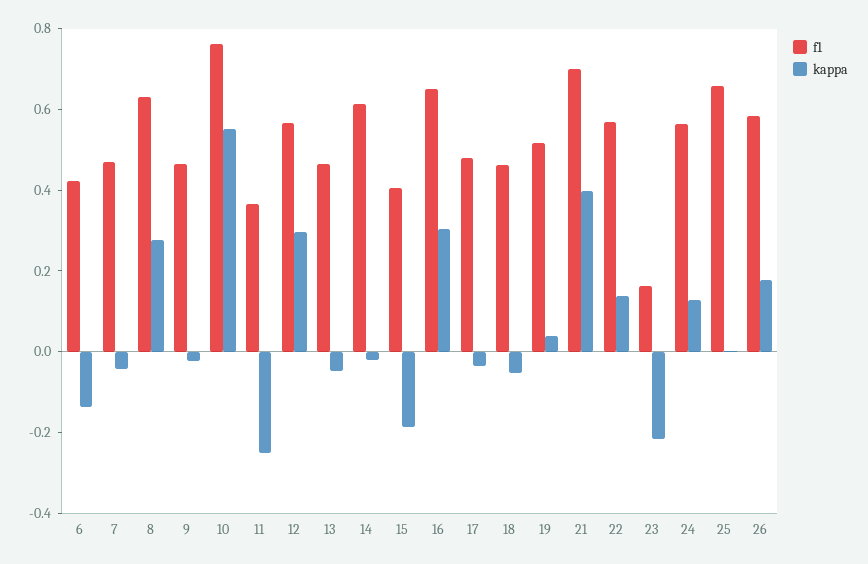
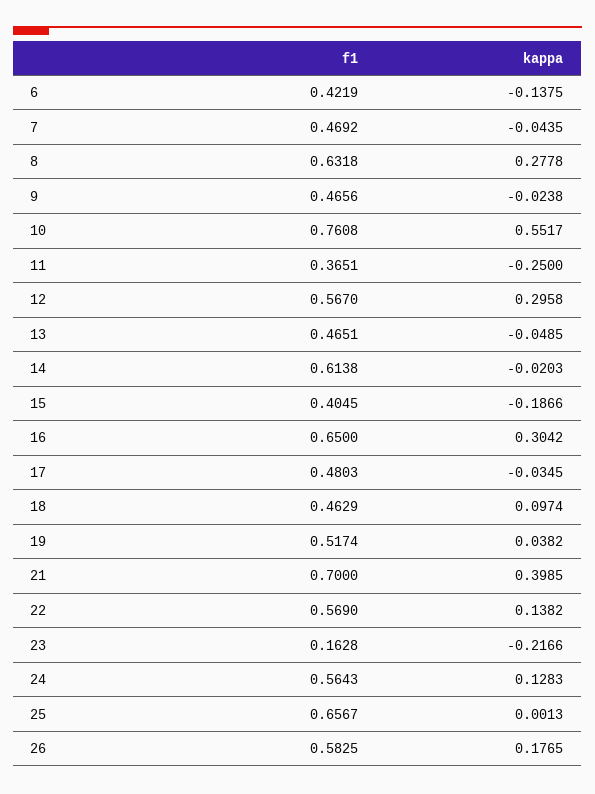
  {
    "f1": {
      "6": 0.4219,
      "7": 0.4692,
      "8": 0.6318,
      "9": 0.4656,
      "10": 0.7608,
      "11": 0.3651,
      "12": 0.567,
      "13": 0.4651,
      "14": 0.6138,
      "15": 0.4045,
      "16": 0.65,
      "17": 0.4803,
      "18": 0.4629,
      "19": 0.5174,
      "21": 0.7,
      "22": 0.569,
      "23": 0.1628,
      "24": 0.5643,
      "25": 0.6567,
      "26": 0.5825
    },
    "kappa": {
      "6": -0.1375,
      "7": -0.0435,
      "8": 0.2778,
      "9": -0.0238,
      "10": 0.5517,
      "11": -0.25,
      "12": 0.2958,
      "13": -0.0485,
      "14": -0.0203,
      "15": -0.1866,
      "16": 0.3042,
      "17": -0.0345,
-     "18": -0.05,
+     "18": 0.0974,
      "19": 0.0382,
      "21": 0.3985,
      "22": 0.1382,
      "23": -0.2166,
      "24": 0.1283,
      "25": 0.0013,
      "26": 0.1765
    }
  }

